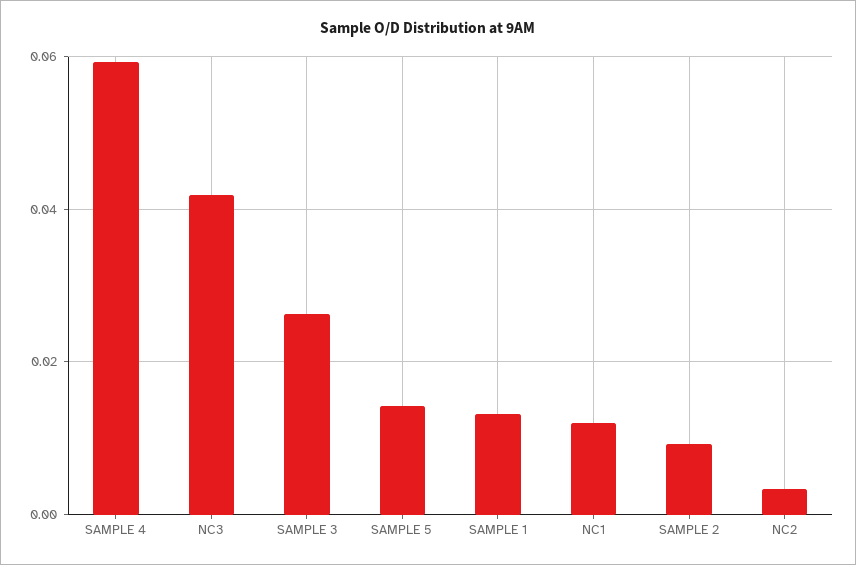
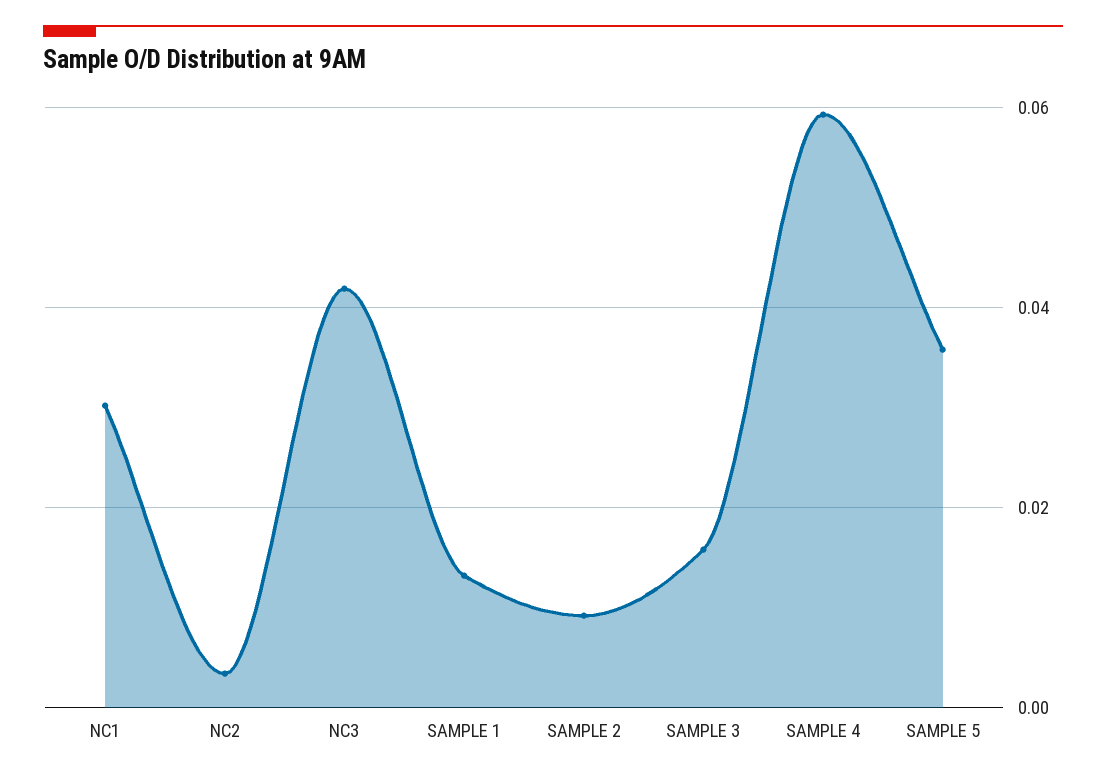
  {
    "SAMPLE 4": 0.06,
    "NC3": 0.042,
-   "SAMPLE 3": 0.026,
+   "SAMPLE 3": 0.016,
-   "SAMPLE 5": 0.014,
+   "SAMPLE 5": 0.036,
    "SAMPLE 1": 0.014,
-   "NC1": 0.012,
+   "NC1": 0.03,
    "SAMPLE 2": 0.01,
    "NC2": 0.004
  }

